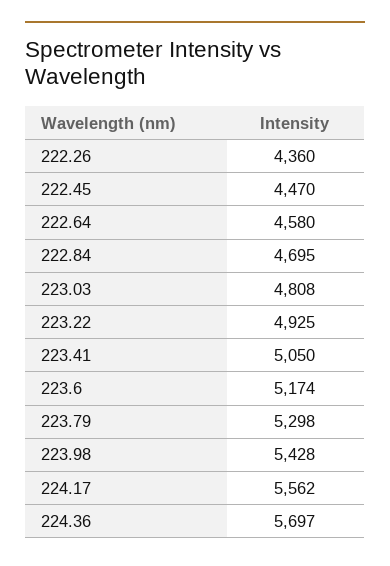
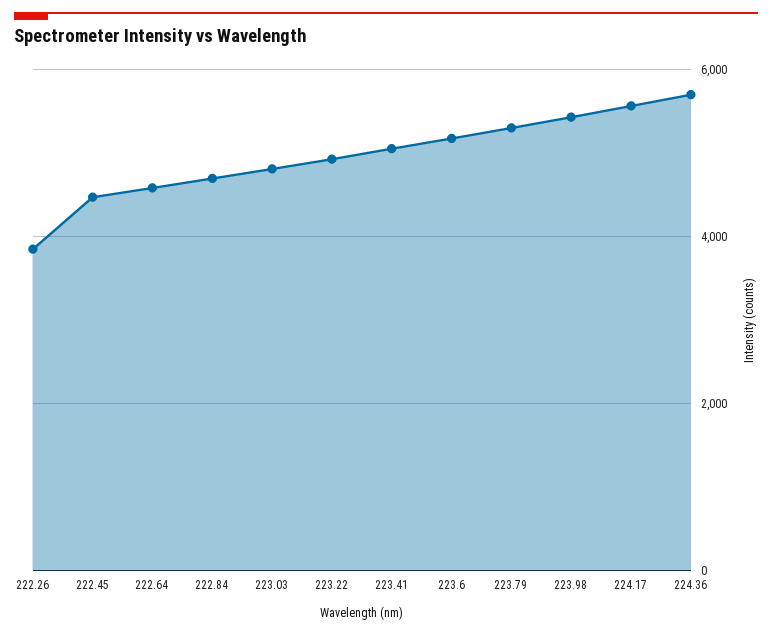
  {
-   "222.26": 4360,
+   "222.26": 3800,
    "222.45": 4470,
    "222.64": 4580,
    "222.84": 4695,
    "223.03": 4808,
    "223.22": 4925,
    "223.41": 5050,
    "223.6": 5174,
    "223.79": 5298,
    "223.98": 5428,
    "224.17": 5562,
    "224.36": 5697
  }

